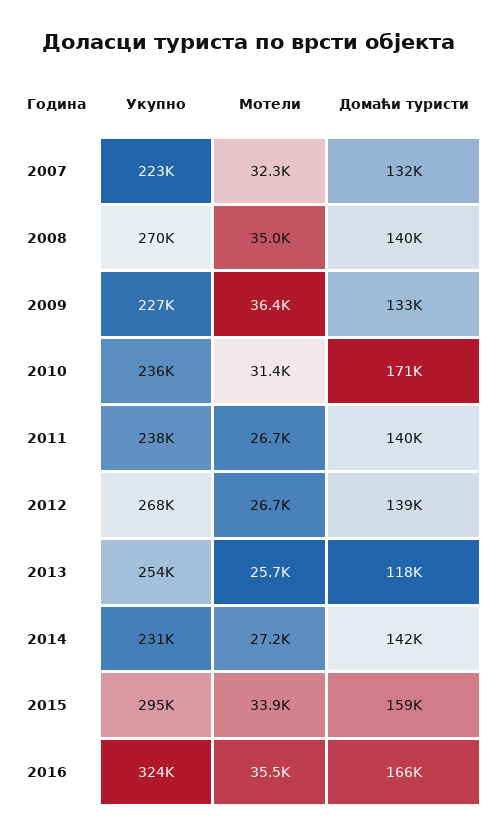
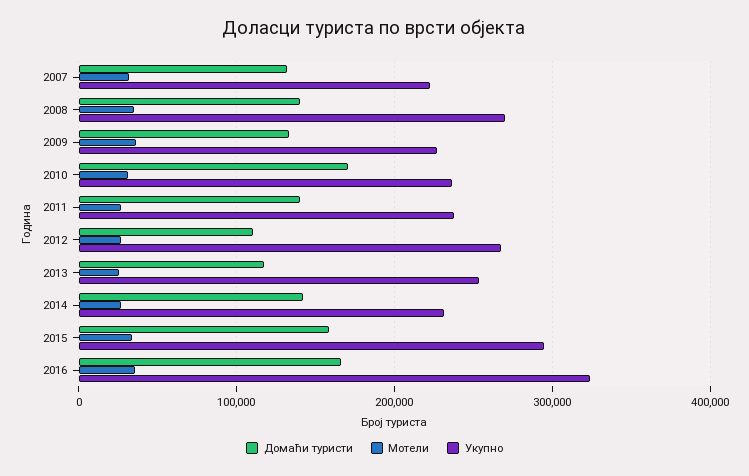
  {
    "Укупно": {
      "2007": 223000,
      "2008": 270000,
      "2009": 227000,
      "2010": 236000,
      "2011": 238000,
      "2012": 268000,
      "2013": 254000,
      "2014": 231000,
      "2015": 295000,
      "2016": 324000
    },
    "Мотели": {
      "2007": 32300,
      "2008": 35000,
      "2009": 36400,
      "2010": 31400,
      "2011": 26700,
      "2012": 26700,
      "2013": 25700,
      "2014": 27200,
      "2015": 33900,
      "2016": 35500
    },
    "Домаћи туристи": {
      "2007": 132000,
      "2008": 140000,
      "2009": 133000,
      "2010": 171000,
      "2011": 140000,
-     "2012": 139000,
+     "2012": 110000,
      "2013": 118000,
      "2014": 142000,
      "2015": 159000,
      "2016": 166000
    }
  }

